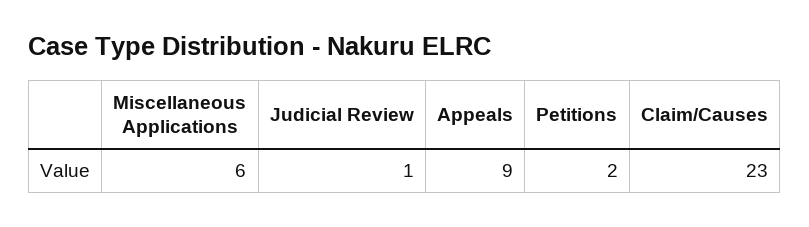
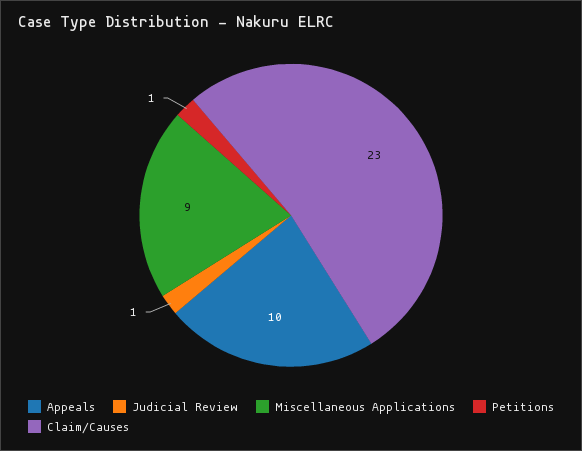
  {
-   "Miscellaneous Applications": 6,
+   "Miscellaneous Applications": 9,
    "Judicial Review": 1,
-   "Appeals": 9,
+   "Appeals": 10,
-   "Petitions": 2,
+   "Petitions": 1,
    "Claim/Causes": 23
  }

